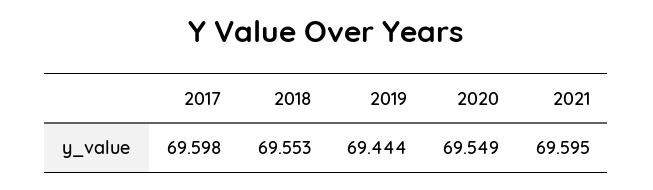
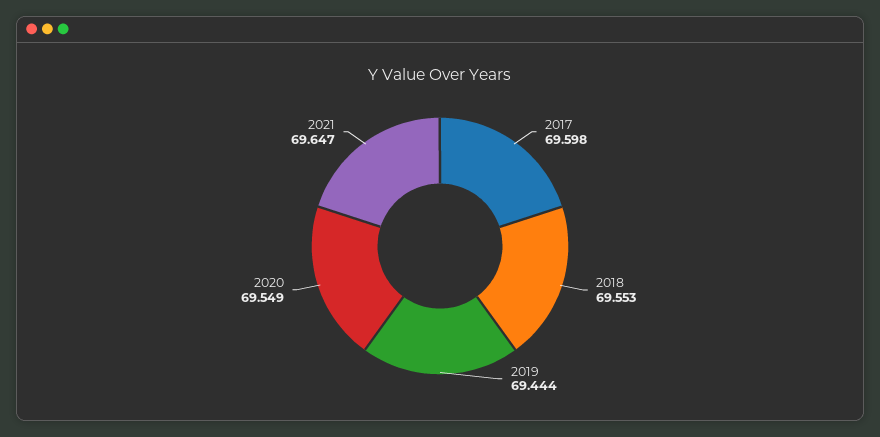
  {
    "2017": 69.598,
    "2018": 69.553,
    "2019": 69.444,
    "2020": 69.549,
-   "2021": 69.595
+   "2021": 69.647
  }

